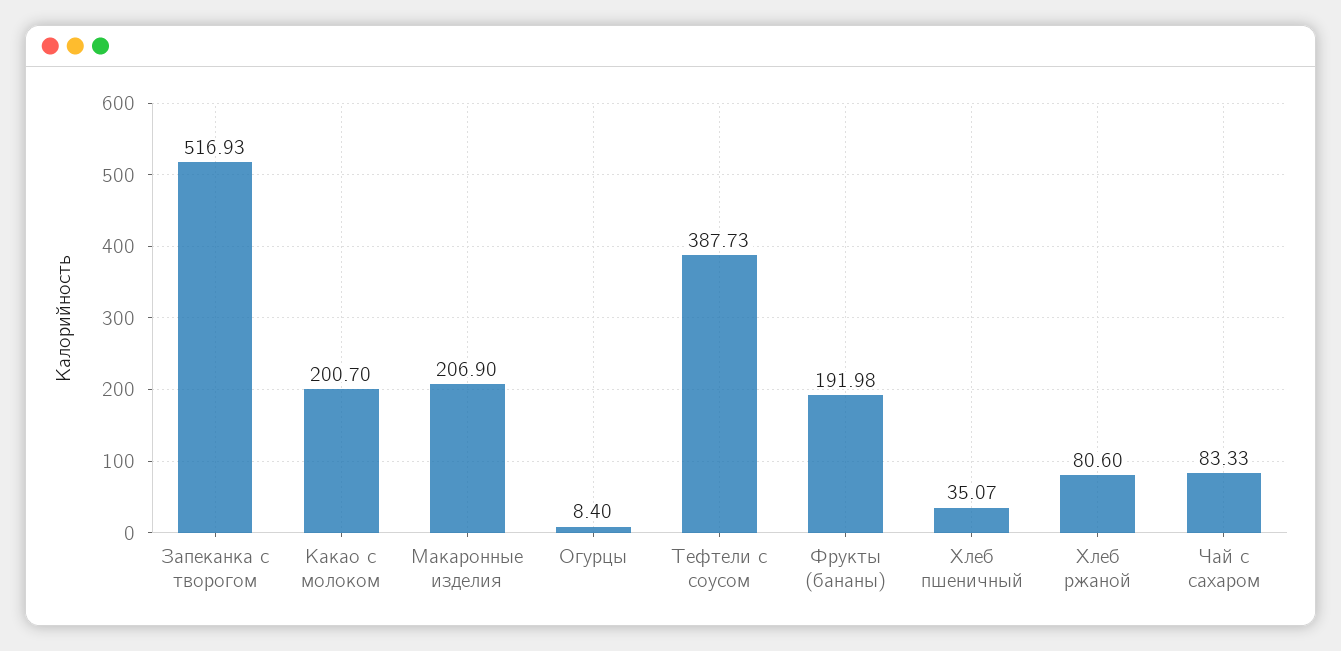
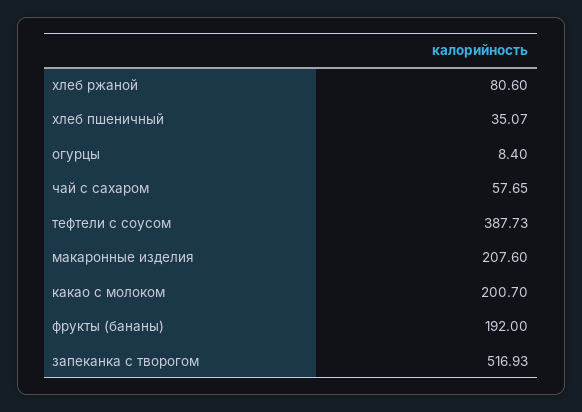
  {
    "Запеканка с творогом": 516.93,
    "Какао с молоком": 200.7,
-   "Макаронные изделия": 206.9,
+   "Макаронные изделия": 207.6,
    "Огурцы": 8.4,
    "Тефтели с соусом": 387.73,
-   "Фрукты (бананы)": 191.98,
+   "Фрукты (бананы)": 192,
    "Хлеб пшеничный": 35.07,
    "Хлеб ржаной": 80.6,
-   "Чай с сахаром": 83.33
+   "Чай с сахаром": 57.65
  }

